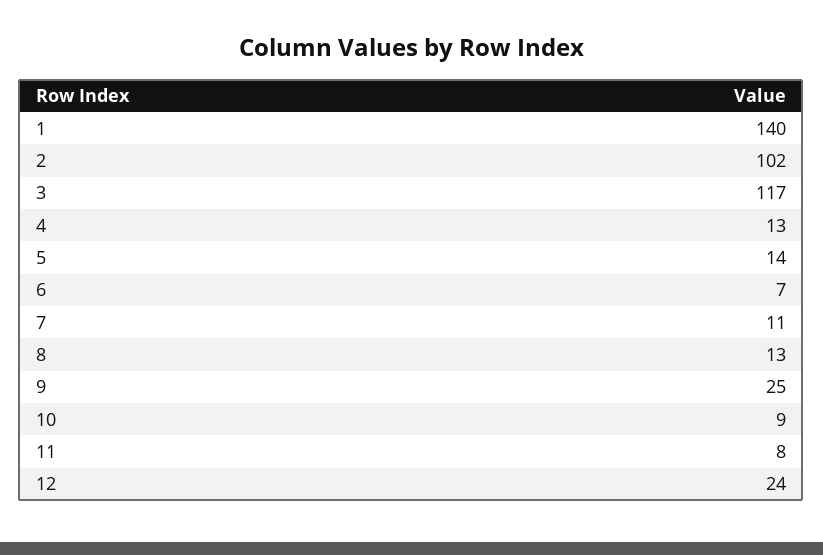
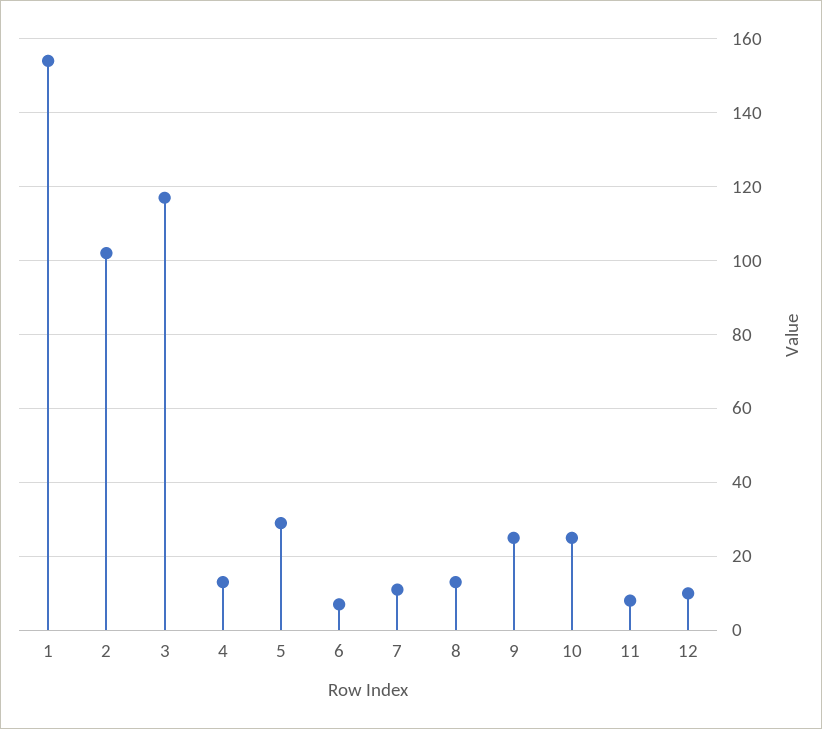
  {
-   "1": 140,
+   "1": 155,
    "2": 102,
    "3": 117,
    "4": 13,
-   "5": 14,
+   "5": 30,
    "6": 7,
    "7": 11,
    "8": 13,
    "9": 25,
-   "10": 9,
+   "10": 25,
    "11": 8,
-   "12": 24
+   "12": 10
  }

